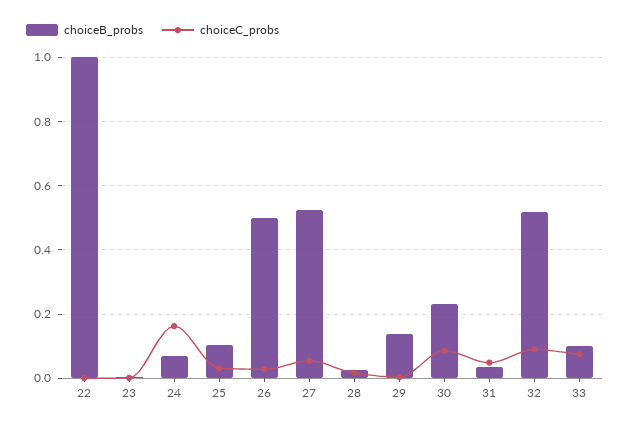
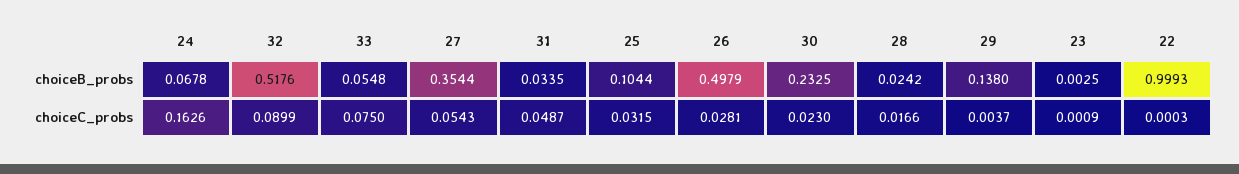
  {
    "choiceB_probs": {
      "22": 0.9993,
      "23": 0.0025,
      "24": 0.0678,
      "25": 0.1044,
      "26": 0.4979,
-     "27": 0.52,
+     "27": 0.3544,
      "28": 0.0242,
      "29": 0.138,
      "30": 0.2325,
      "31": 0.0335,
      "32": 0.5176,
-     "33": 0.1
+     "33": 0.0548
    },
    "choiceC_probs": {
      "22": 0.0003,
      "23": 0.0009,
      "24": 0.1626,
      "25": 0.0315,
      "26": 0.0281,
      "27": 0.0543,
      "28": 0.0166,
      "29": 0.0037,
-     "30": 0.08,
+     "30": 0.023,
      "31": 0.0487,
      "32": 0.0899,
      "33": 0.075
    }
  }

